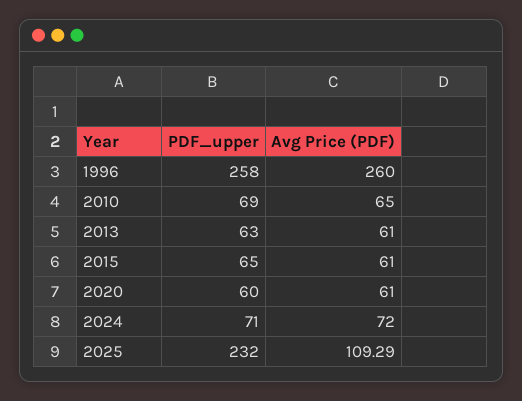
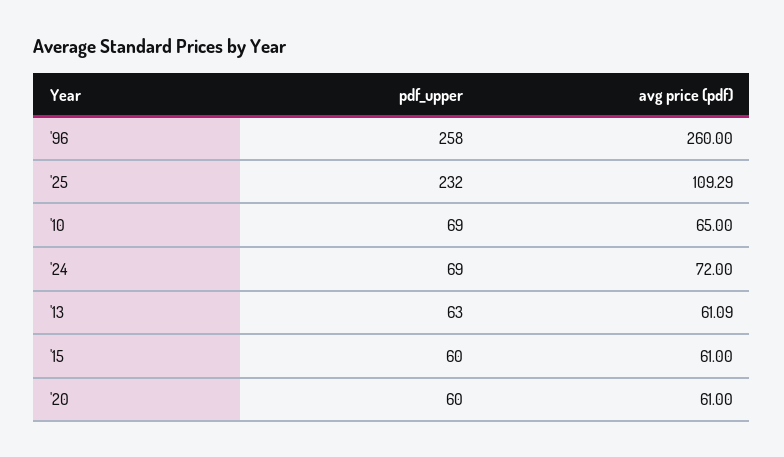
  {
    "PDF_upper": {
      "1996": 258,
      "2010": 69,
      "2013": 63,
-     "2015": 65,
+     "2015": 60,
      "2020": 60,
-     "2024": 71,
+     "2024": 69,
      "2025": 232
    },
    "Avg Price (PDF)": {
      "1996": 260,
      "2010": 65,
-     "2013": 61,
+     "2013": 61.09,
      "2015": 61,
      "2020": 61,
      "2024": 72,
      "2025": 109.29
    }
  }

